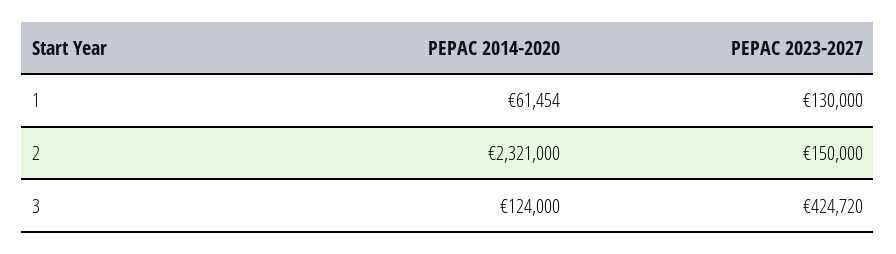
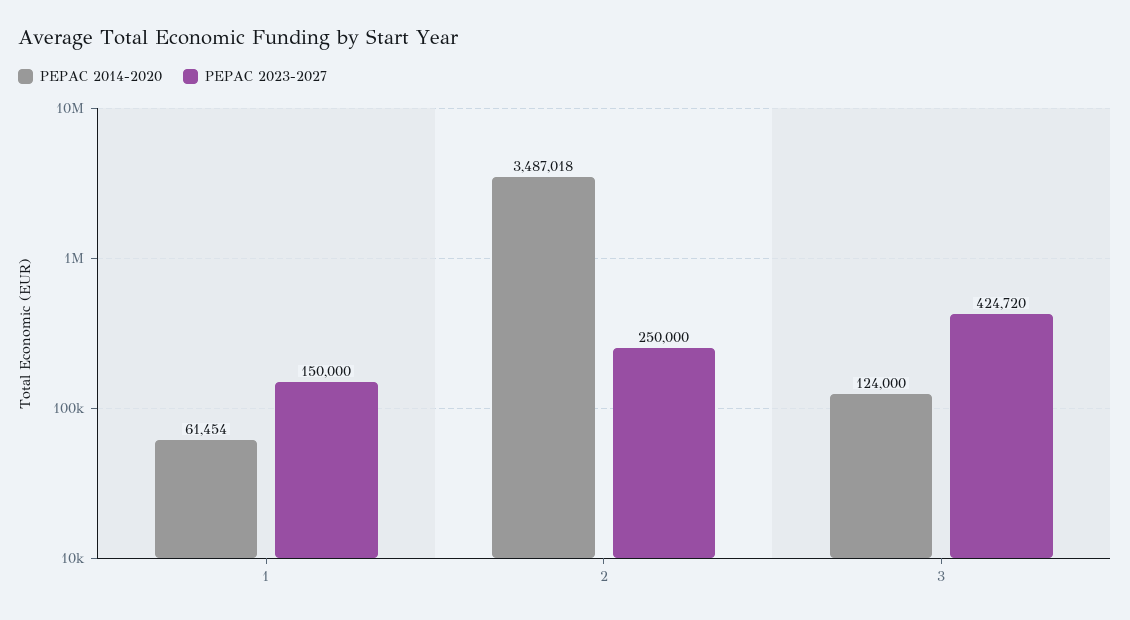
  {
    "PEPAC 2014-2020": {
      "1": 61454,
-     "2": 2321000,
+     "2": 3487018,
      "3": 124000
    },
    "PEPAC 2023-2027": {
-     "1": 130000,
+     "1": 150000,
-     "2": 150000,
+     "2": 250000,
      "3": 424720
    }
  }

